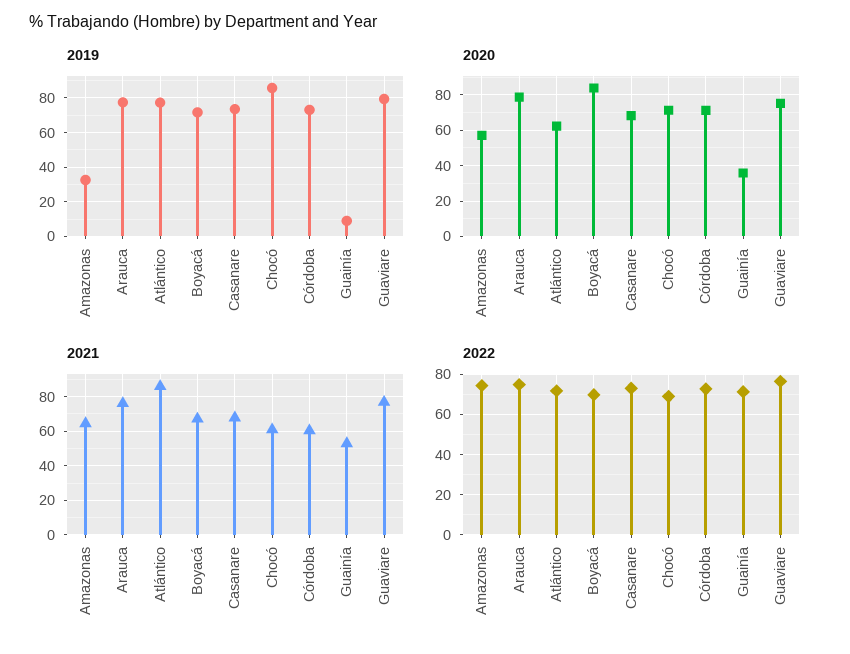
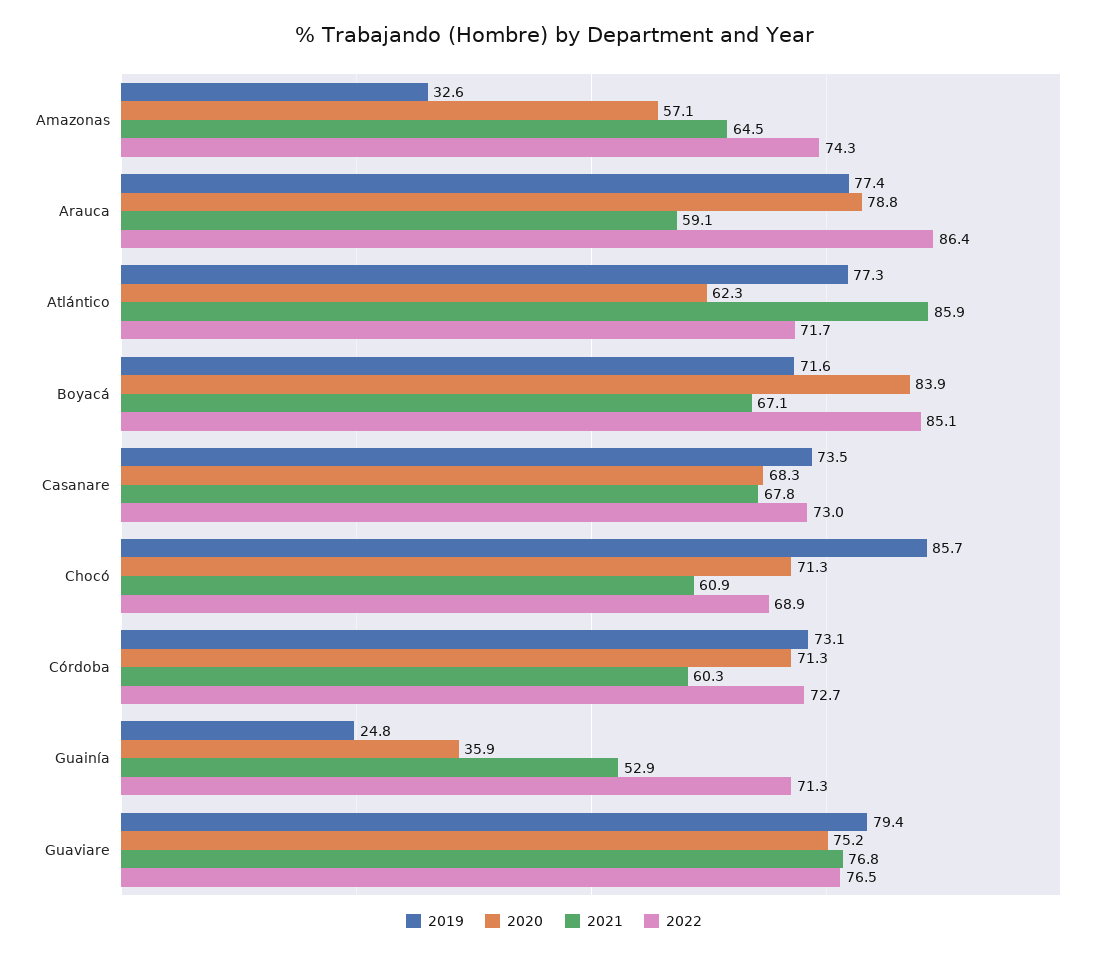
  {
    "2019": {
      "Amazonas": 32.6,
      "Arauca": 77.4,
      "Atlántico": 77.3,
      "Boyacá": 71.6,
      "Casanare": 73.5,
      "Chocó": 85.7,
      "Córdoba": 73.1,
-     "Guainía": 10,
+     "Guainía": 24.8,
      "Guaviare": 79.4
    },
    "2020": {
      "Amazonas": 57.1,
      "Arauca": 78.8,
      "Atlántico": 62.3,
      "Boyacá": 83.9,
      "Casanare": 68.3,
      "Chocó": 71.3,
      "Córdoba": 71.3,
      "Guainía": 35.9,
      "Guaviare": 75.2
    },
    "2021": {
      "Amazonas": 64.5,
-     "Arauca": 75,
+     "Arauca": 59.1,
      "Atlántico": 85.9,
      "Boyacá": 67.1,
      "Casanare": 67.8,
      "Chocó": 60.9,
      "Córdoba": 60.3,
      "Guainía": 52.9,
      "Guaviare": 76.8
    },
    "2022": {
      "Amazonas": 74.3,
-     "Arauca": 75,
+     "Arauca": 86.4,
      "Atlántico": 71.7,
-     "Boyacá": 70,
+     "Boyacá": 85.1,
      "Casanare": 73,
      "Chocó": 68.9,
      "Córdoba": 72.7,
      "Guainía": 71.3,
      "Guaviare": 76.5
    }
  }

